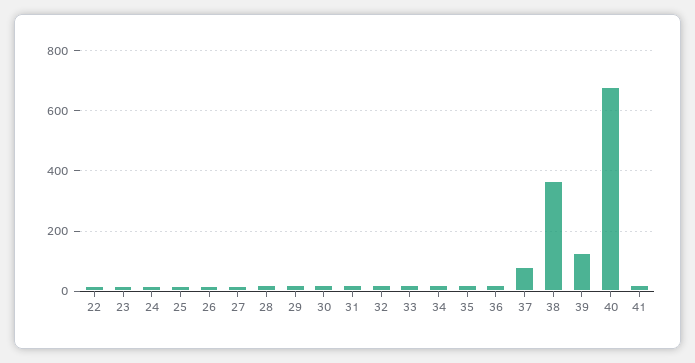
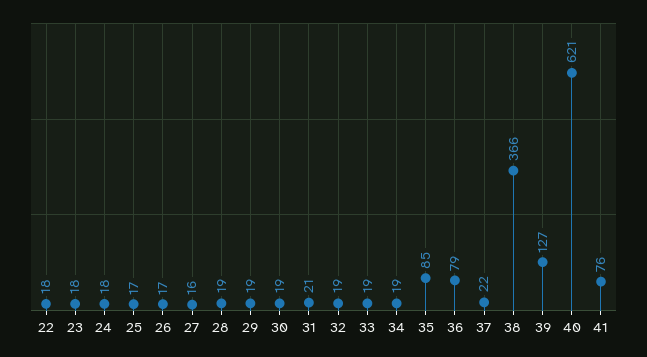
  {
    "22": 18,
    "23": 18,
    "24": 18,
    "25": 17,
    "26": 17,
    "27": 16,
    "28": 19,
    "29": 19,
    "30": 19,
    "31": 21,
    "32": 19,
    "33": 19,
    "34": 19,
-   "35": 20,
+   "35": 85,
-   "36": 20,
+   "36": 79,
-   "37": 80,
+   "37": 22,
    "38": 366,
    "39": 127,
-   "40": 680,
+   "40": 621,
-   "41": 20
+   "41": 76
  }

